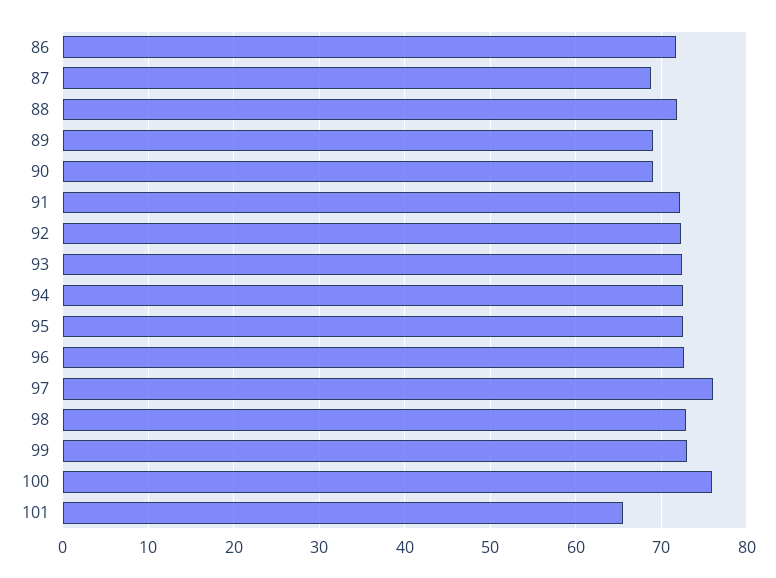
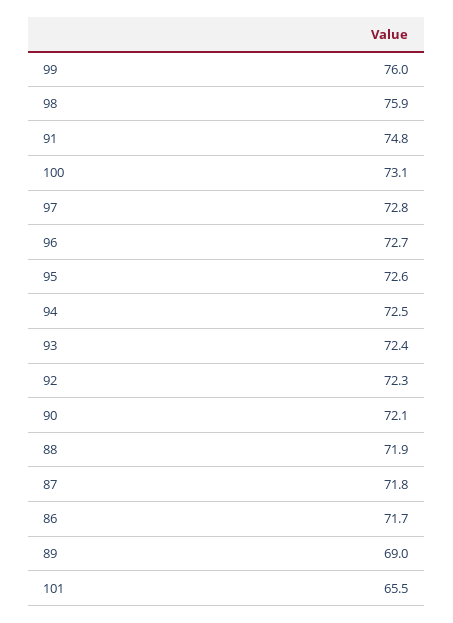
  {
    "86": 71.7,
-   "87": 69,
+   "87": 71.8,
    "88": 71.9,
    "89": 69,
-   "90": 69,
+   "90": 72.1,
-   "91": 72,
+   "91": 74.8,
    "92": 72.3,
    "93": 72.4,
    "94": 72.5,
    "95": 72.6,
    "96": 72.7,
-   "97": 76,
+   "97": 72.8,
-   "98": 73,
+   "98": 75.9,
-   "99": 73,
+   "99": 76,
-   "100": 76,
+   "100": 73.1,
    "101": 65.5
  }

